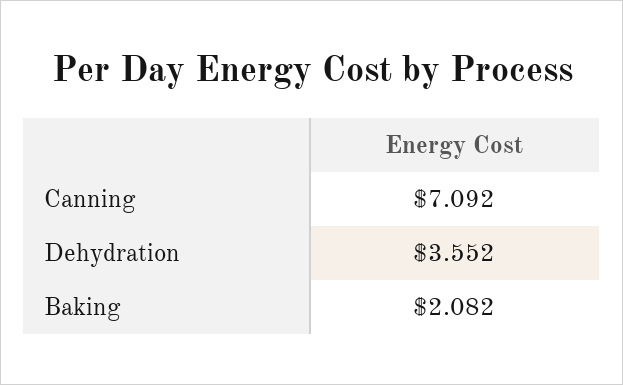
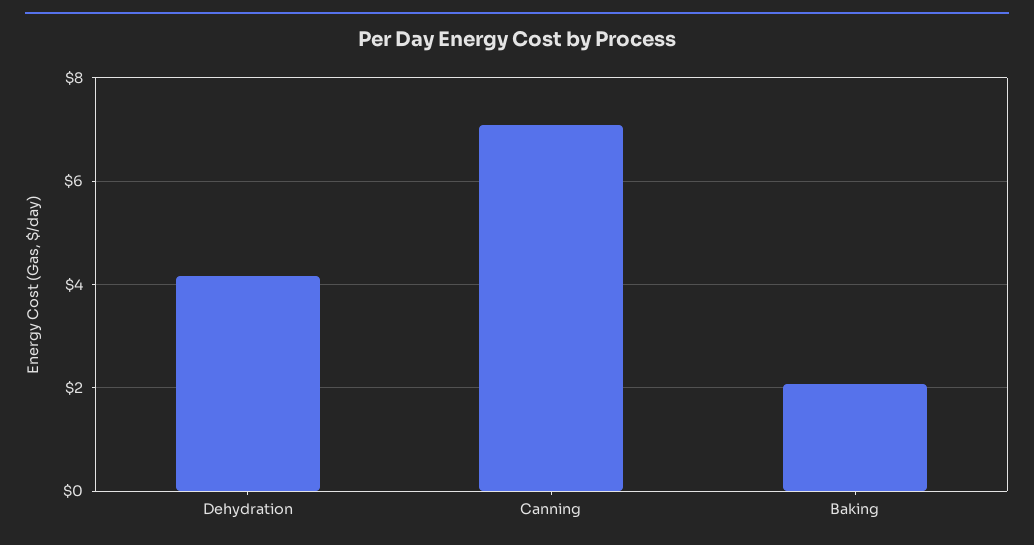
  {
    "Canning": 7.092,
-   "Dehydration": 3.552,
+   "Dehydration": 4.2,
    "Baking": 2.082
  }

